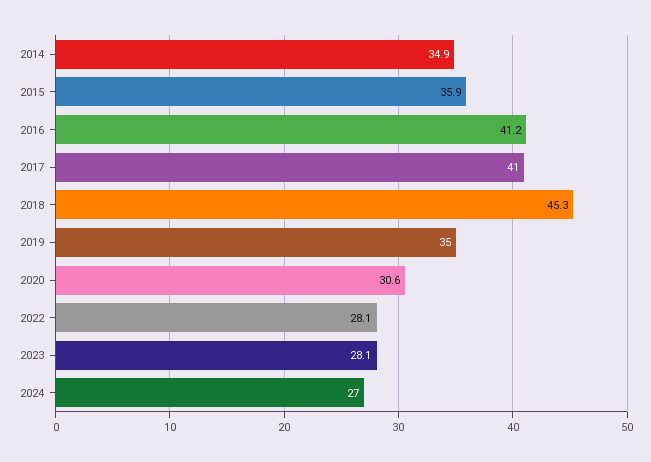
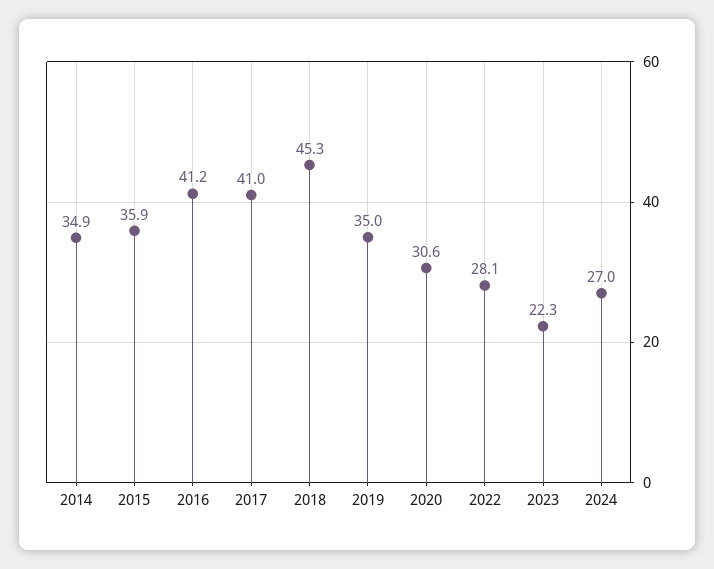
  {
    "2014": 34.9,
    "2015": 35.9,
    "2016": 41.2,
    "2017": 41,
    "2018": 45.3,
    "2019": 35,
    "2020": 30.6,
    "2022": 28.1,
-   "2023": 28.1,
+   "2023": 22.3,
    "2024": 27
  }

